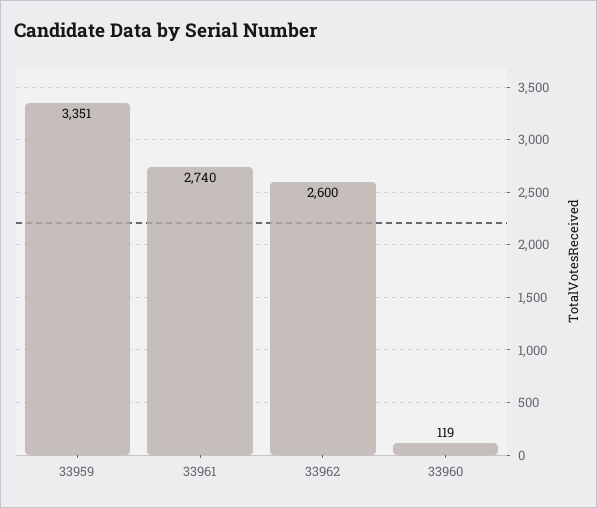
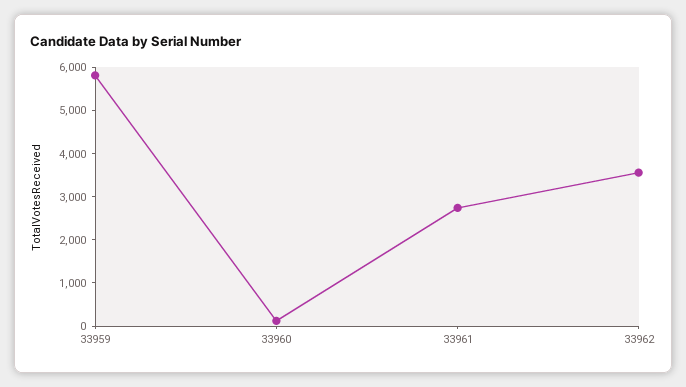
  {
-   "33959": 3351,
+   "33959": 5800,
    "33961": 2740,
-   "33962": 2600,
+   "33962": 3600,
    "33960": 119
  }

